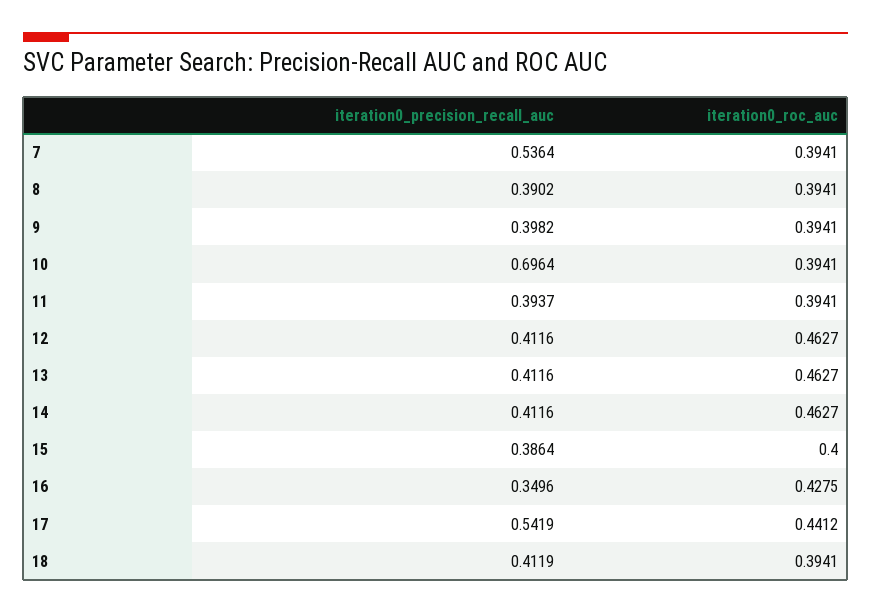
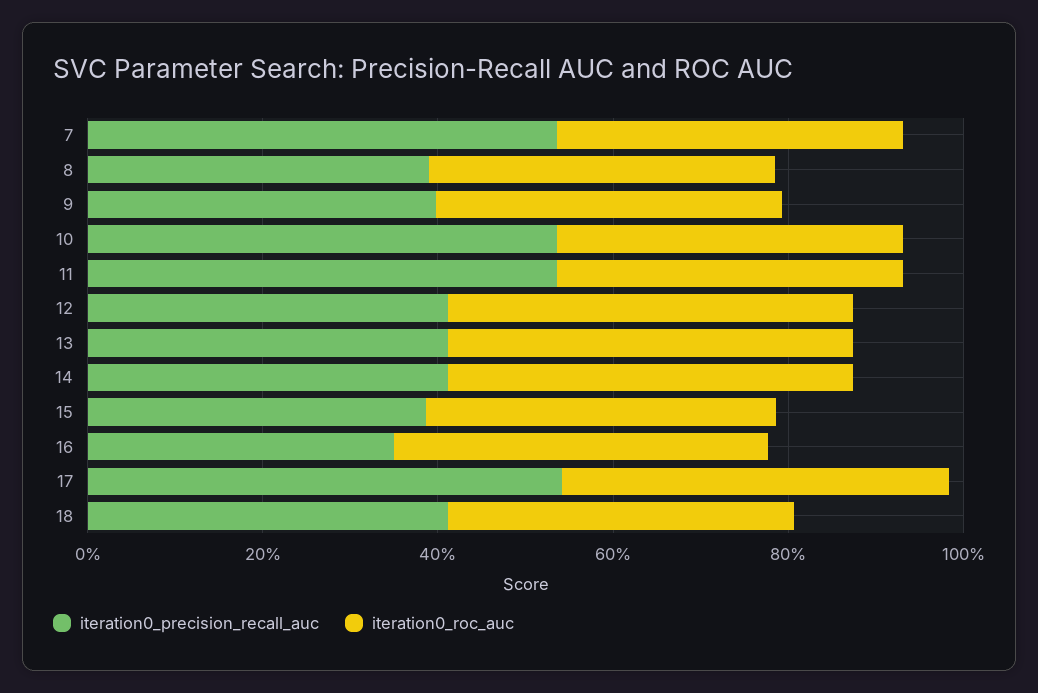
  {
    "iteration0_precision_recall_auc": {
      "7": 0.5364,
      "8": 0.3902,
      "9": 0.3982,
-     "10": 0.6964,
+     "10": 0.55,
-     "11": 0.3937,
+     "11": 0.55,
      "12": 0.4116,
      "13": 0.4116,
      "14": 0.4116,
      "15": 0.3864,
      "16": 0.3496,
      "17": 0.5419,
      "18": 0.4119
    },
    "iteration0_roc_auc": {
      "7": 0.3941,
      "8": 0.3941,
      "9": 0.3941,
      "10": 0.3941,
      "11": 0.3941,
      "12": 0.4627,
      "13": 0.4627,
      "14": 0.4627,
      "15": 0.4,
      "16": 0.4275,
      "17": 0.4412,
      "18": 0.3941
    }
  }

